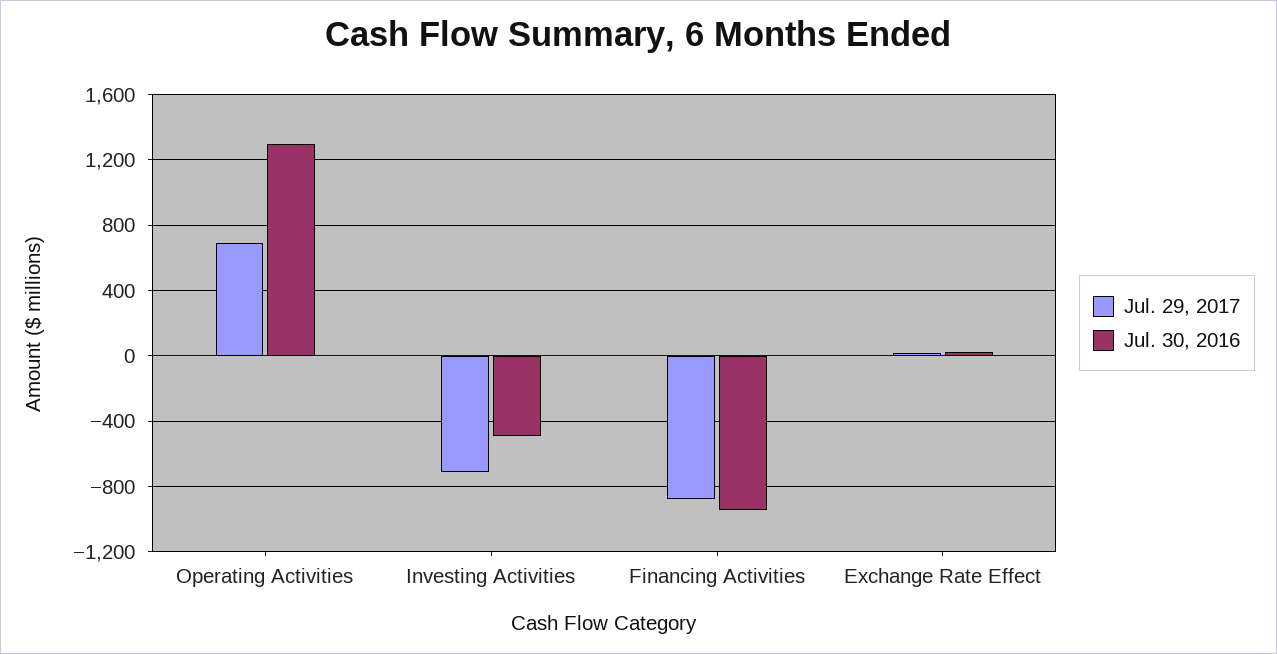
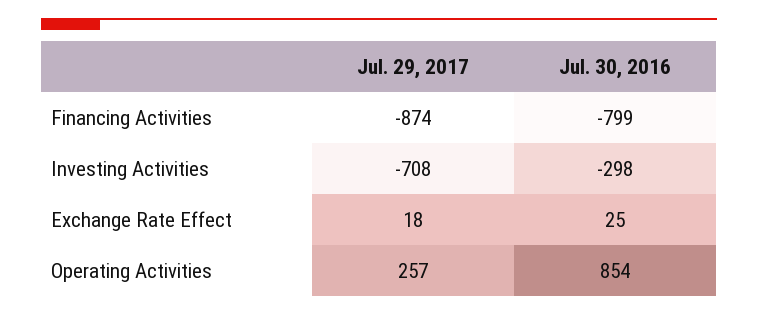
  {
    "Jul. 29, 2017": {
-     "Operating Activities": 700,
+     "Operating Activities": 257,
      "Investing Activities": -708,
      "Financing Activities": -874,
      "Exchange Rate Effect": 18
    },
    "Jul. 30, 2016": {
-     "Operating Activities": 1300,
+     "Operating Activities": 854,
-     "Investing Activities": -500,
+     "Investing Activities": -298,
-     "Financing Activities": -950,
+     "Financing Activities": -799,
      "Exchange Rate Effect": 25
    }
  }

